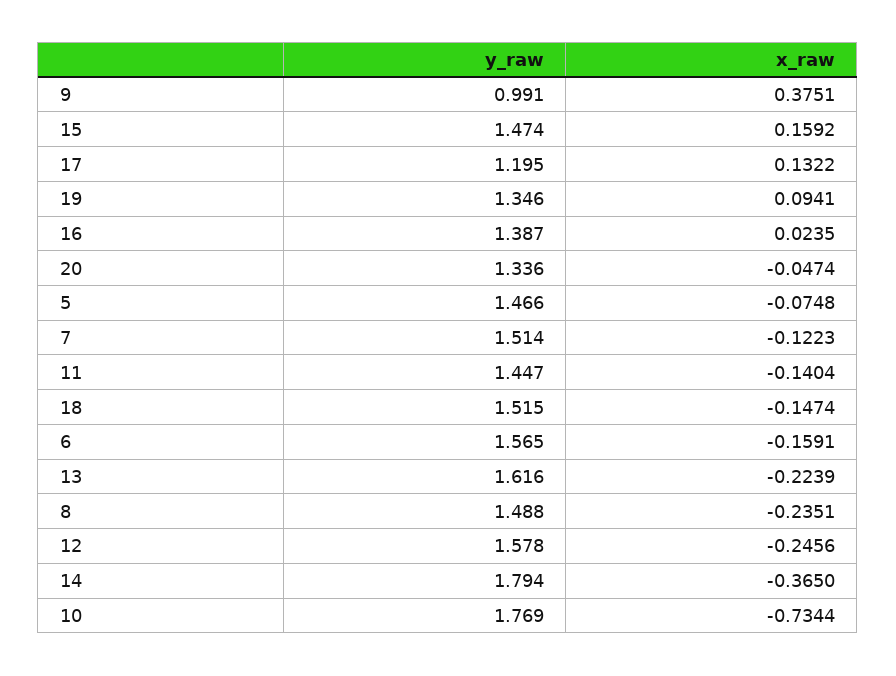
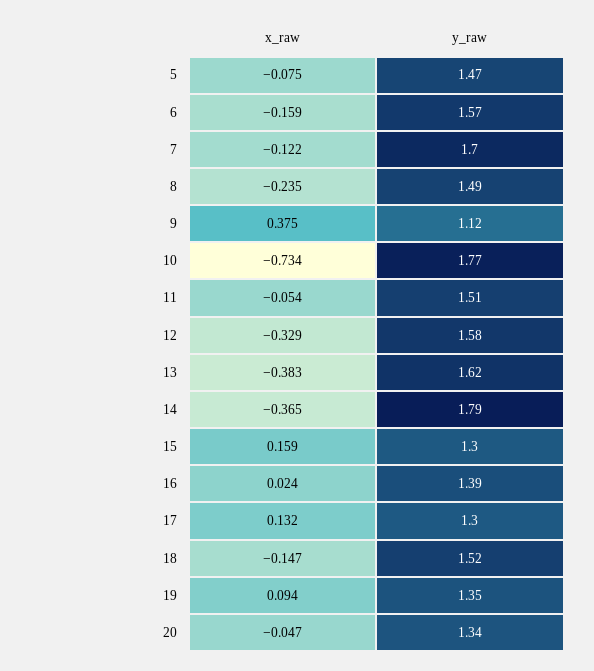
  {
    "y_raw": {
-     "9": 0.991,
+     "9": 1.12,
-     "15": 1.474,
+     "15": 1.3,
-     "17": 1.195,
+     "17": 1.3,
      "19": 1.346,
      "16": 1.387,
      "20": 1.336,
      "5": 1.466,
-     "7": 1.514,
+     "7": 1.7,
-     "11": 1.447,
+     "11": 1.51,
      "18": 1.515,
      "6": 1.565,
      "13": 1.616,
      "8": 1.488,
      "12": 1.578,
      "14": 1.794,
      "10": 1.769
    },
    "x_raw": {
      "9": 0.3751,
      "15": 0.1592,
      "17": 0.1322,
      "19": 0.0941,
      "16": 0.0235,
      "20": -0.0474,
      "5": -0.0748,
      "7": -0.1223,
-     "11": -0.1404,
+     "11": -0.054,
      "18": -0.1474,
      "6": -0.1591,
-     "13": -0.2239,
+     "13": -0.383,
      "8": -0.2351,
-     "12": -0.2456,
+     "12": -0.329,
      "14": -0.365,
      "10": -0.7344
    }
  }

